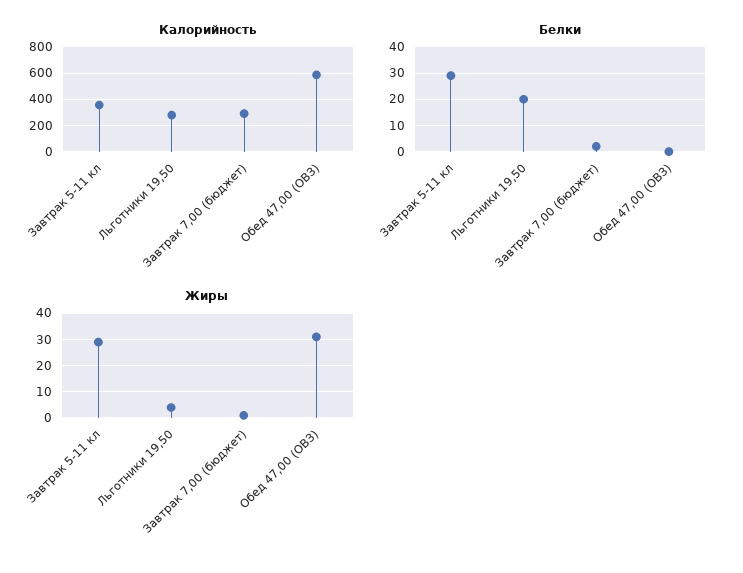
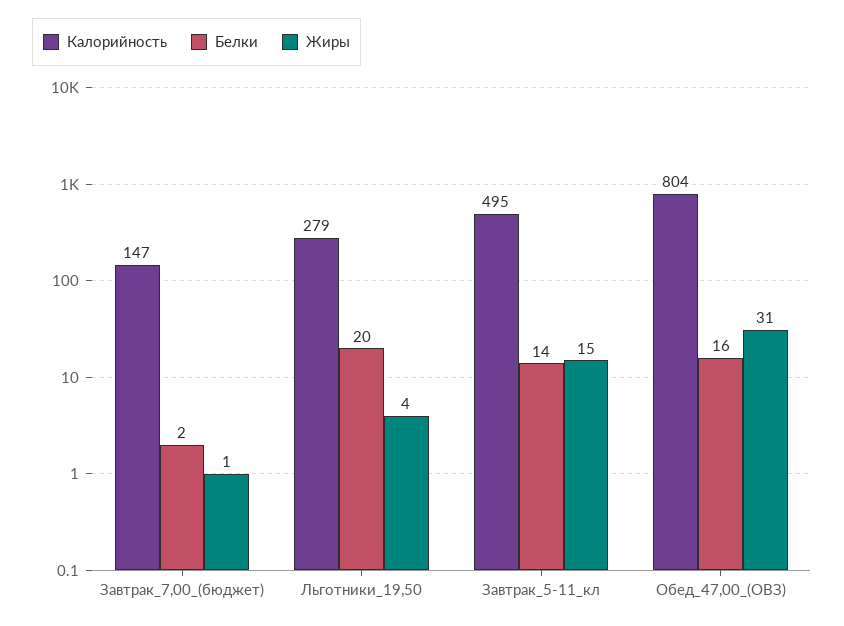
  {
    "Калорийность": {
-     "Завтрак 5-11 кл": 350,
+     "Завтрак 5-11 кл": 495,
      "Льготники 19,50": 279,
-     "Завтрак 7,00 (бюджет)": 300,
+     "Завтрак 7,00 (бюджет)": 147,
-     "Обед 47,00 (ОВЗ)": 600
+     "Обед 47,00 (ОВЗ)": 804
    },
    "Белки": {
-     "Завтрак 5-11 кл": 30,
+     "Завтрак 5-11 кл": 14,
      "Льготники 19,50": 20,
      "Завтрак 7,00 (бюджет)": 2,
-     "Обед 47,00 (ОВЗ)": 0
+     "Обед 47,00 (ОВЗ)": 16
    },
    "Жиры": {
-     "Завтрак 5-11 кл": 30,
+     "Завтрак 5-11 кл": 15,
      "Льготники 19,50": 4,
      "Завтрак 7,00 (бюджет)": 1,
      "Обед 47,00 (ОВЗ)": 31
    }
  }

